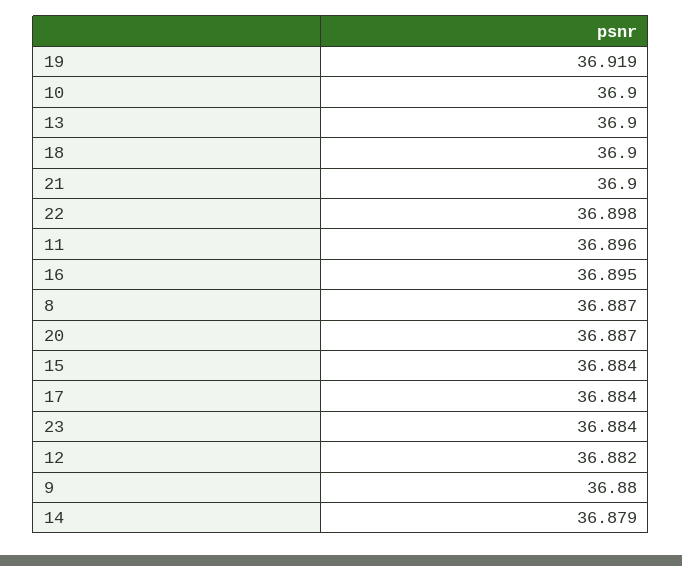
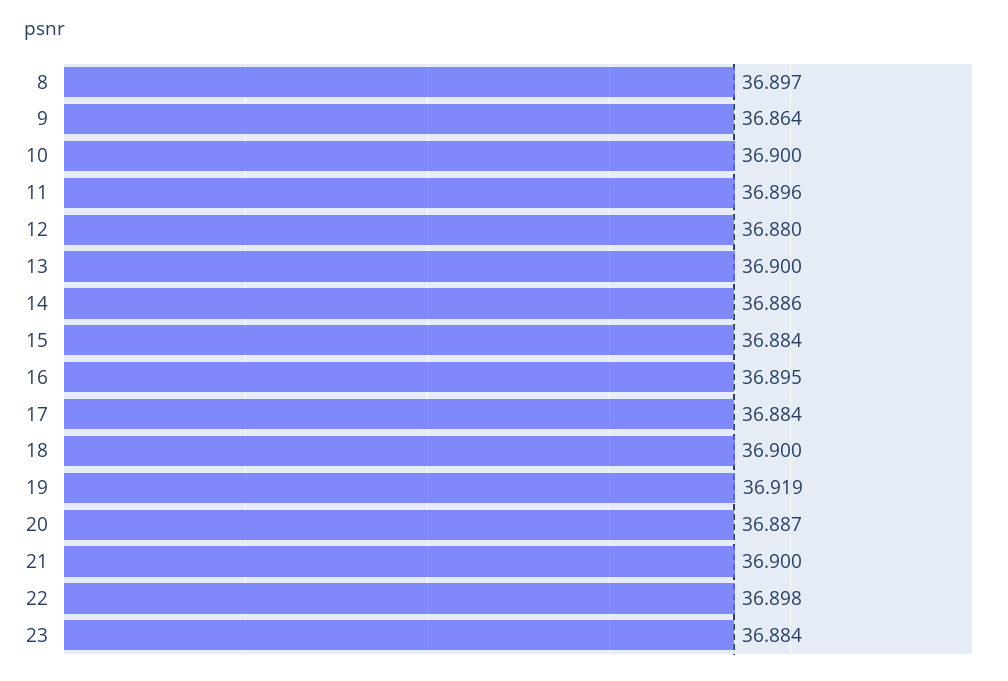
  {
    "19": 36.919,
    "10": 36.9,
    "13": 36.9,
    "18": 36.9,
    "21": 36.9,
    "22": 36.898,
    "11": 36.896,
    "16": 36.895,
-   "8": 36.887,
+   "8": 36.897,
    "20": 36.887,
    "15": 36.884,
    "17": 36.884,
    "23": 36.884,
-   "12": 36.882,
+   "12": 36.88,
-   "9": 36.88,
+   "9": 36.864,
-   "14": 36.879
+   "14": 36.886
  }

